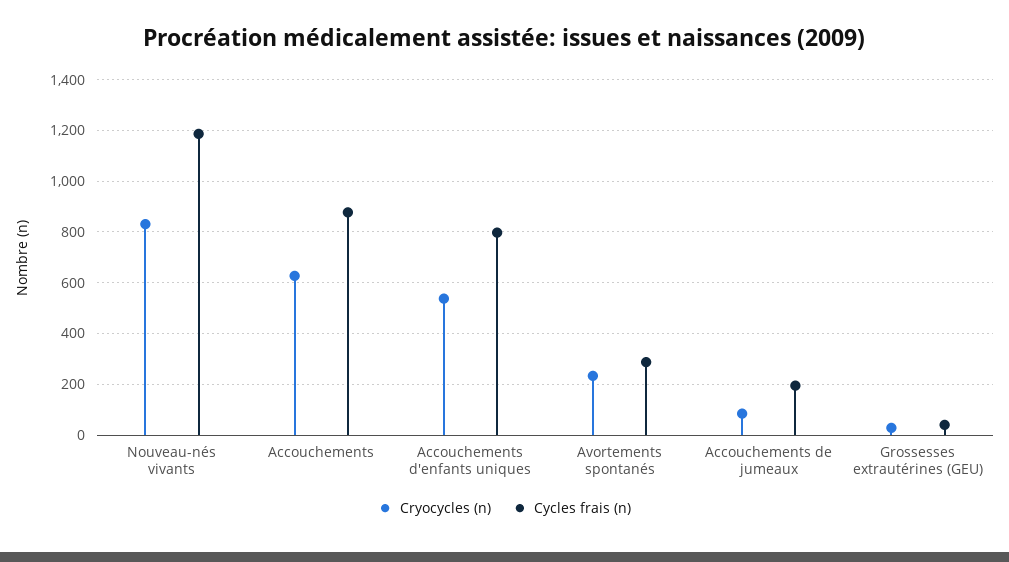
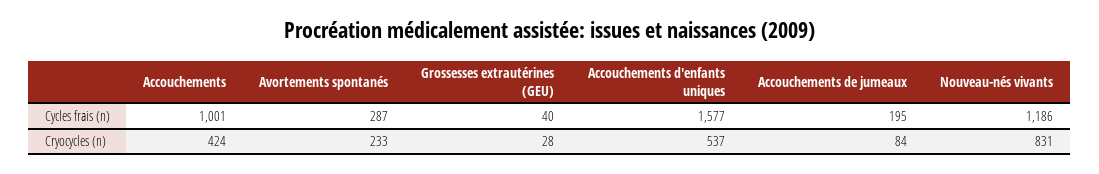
  {
    "Cryocycles (n)": {
      "Nouveau-nés vivants": 831,
-     "Accouchements": 625,
+     "Accouchements": 424,
      "Accouchements d'enfants uniques": 537,
      "Avortements spontanés": 233,
      "Accouchements de jumeaux": 84,
      "Grossesses extrautérines (GEU)": 28
    },
    "Cycles frais (n)": {
      "Nouveau-nés vivants": 1186,
-     "Accouchements": 875,
+     "Accouchements": 1001,
-     "Accouchements d'enfants uniques": 800,
+     "Accouchements d'enfants uniques": 1577,
      "Avortements spontanés": 287,
      "Accouchements de jumeaux": 195,
      "Grossesses extrautérines (GEU)": 40
    }
  }

